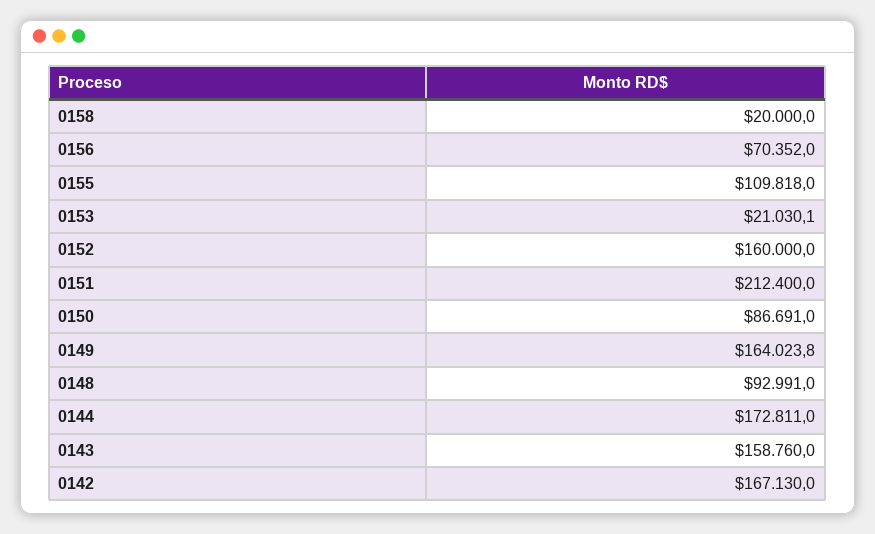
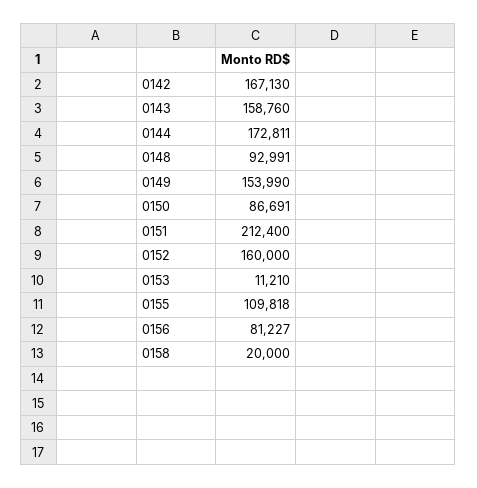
  {
    "0158": 20000,
-   "0156": 70352,
+   "0156": 81227,
    "0155": 109818,
-   "0153": 21030.1,
+   "0153": 11210,
    "0152": 160000,
    "0151": 212400,
    "0150": 86691,
-   "0149": 164023.8,
+   "0149": 153990,
    "0148": 92991,
    "0144": 172811,
    "0143": 158760,
    "0142": 167130
  }

